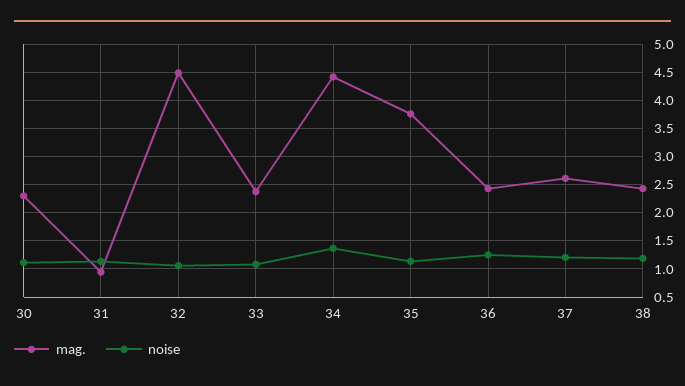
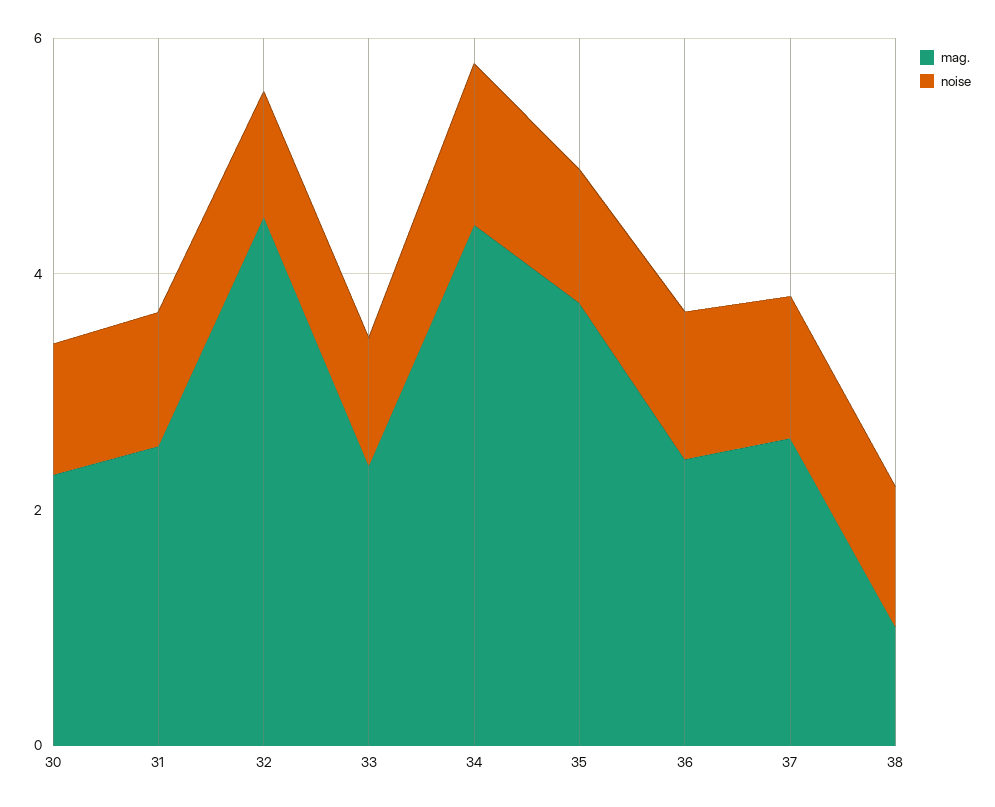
  {
    "mag.": {
      "30": 2.25,
-     "31": 1,
+     "31": 2.5,
      "32": 4.5,
      "33": 2.25,
      "34": 4.5,
      "35": 3.75,
      "36": 2.5,
      "37": 2.5,
-     "38": 2.5
+     "38": 1
    },
    "noise": {
      "30": 1,
      "31": 1.25,
      "32": 1,
      "33": 1,
      "34": 1.25,
      "35": 1.25,
      "36": 1.25,
      "37": 1.25,
      "38": 1.25
    }
  }

